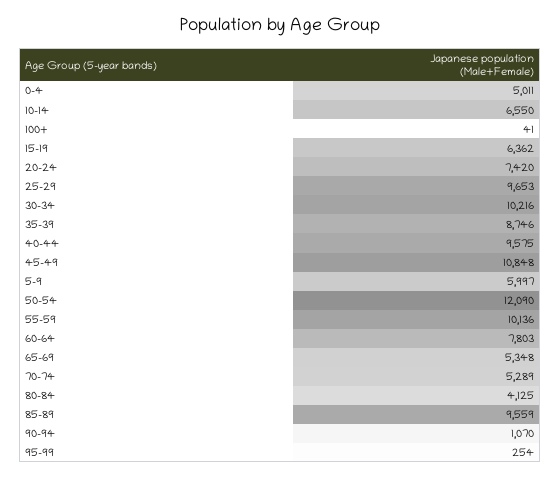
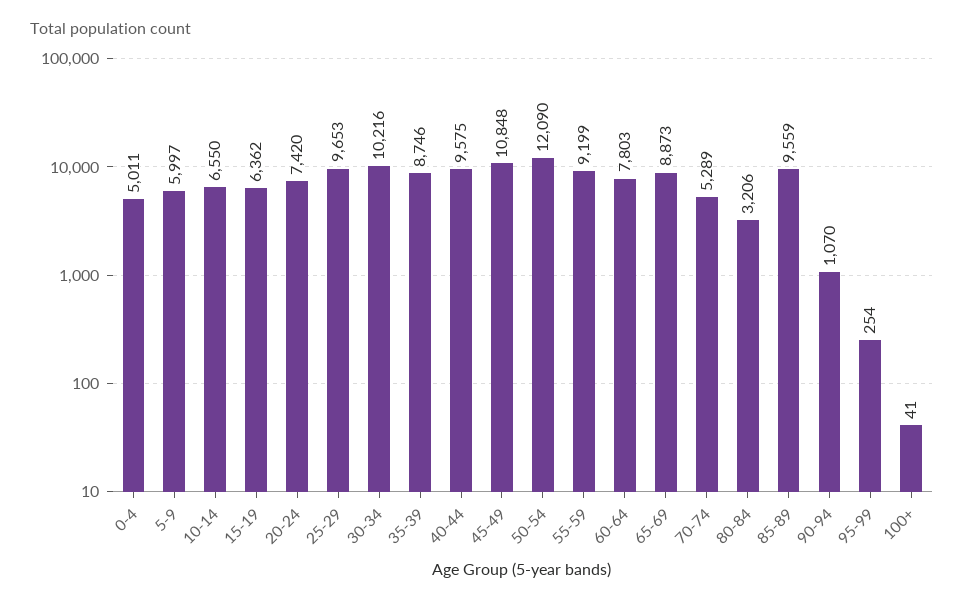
  {
    "0-4": 5011,
    "10-14": 6550,
    "100+": 41,
    "15-19": 6362,
    "20-24": 7420,
    "25-29": 9653,
    "30-34": 10216,
    "35-39": 8746,
    "40-44": 9575,
    "45-49": 10848,
    "5-9": 5997,
    "50-54": 12090,
-   "55-59": 10136,
+   "55-59": 9199,
    "60-64": 7803,
-   "65-69": 5348,
+   "65-69": 8873,
    "70-74": 5289,
-   "80-84": 4125,
+   "80-84": 3206,
    "85-89": 9559,
    "90-94": 1070,
    "95-99": 254
  }

